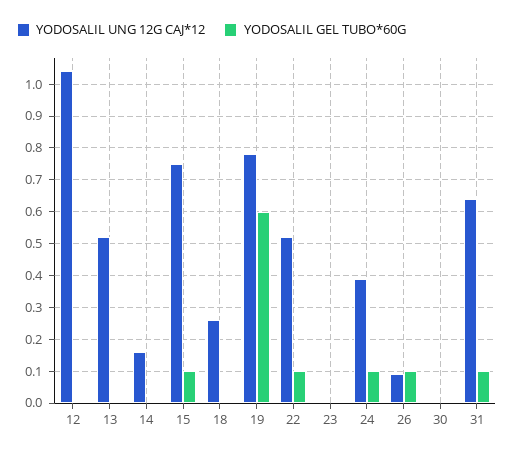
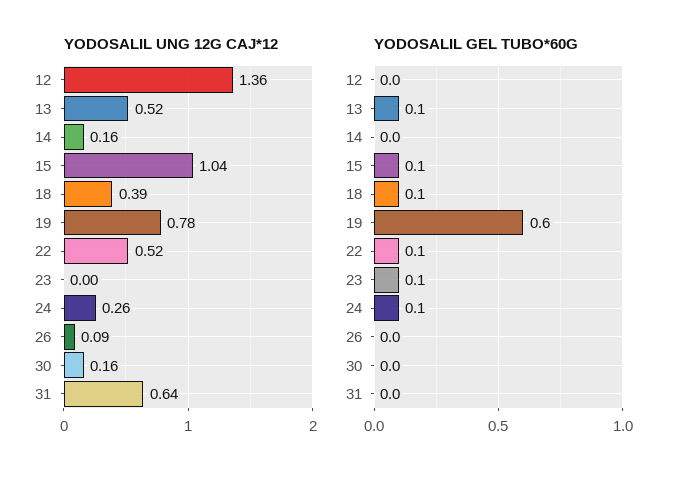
  {
    "YODOSALIL UNG 12G CAJ*12": {
-     "12": 1.05,
+     "12": 1.36,
      "13": 0.52,
      "14": 0.16,
-     "15": 0.75,
+     "15": 1.04,
-     "18": 0.25,
+     "18": 0.39,
      "19": 0.78,
      "22": 0.52,
      "23": 0,
-     "24": 0.4,
+     "24": 0.26,
      "26": 0.09,
-     "30": 0,
+     "30": 0.16,
      "31": 0.64
    },
    "YODOSALIL GEL TUBO*60G": {
      "12": 0,
-     "13": 0,
+     "13": 0.1,
      "14": 0,
      "15": 0.1,
-     "18": 0,
+     "18": 0.1,
      "19": 0.6,
      "22": 0.1,
-     "23": 0,
+     "23": 0.1,
      "24": 0.1,
-     "26": 0.1,
+     "26": 0,
      "30": 0,
-     "31": 0.1
+     "31": 0
    }
  }

